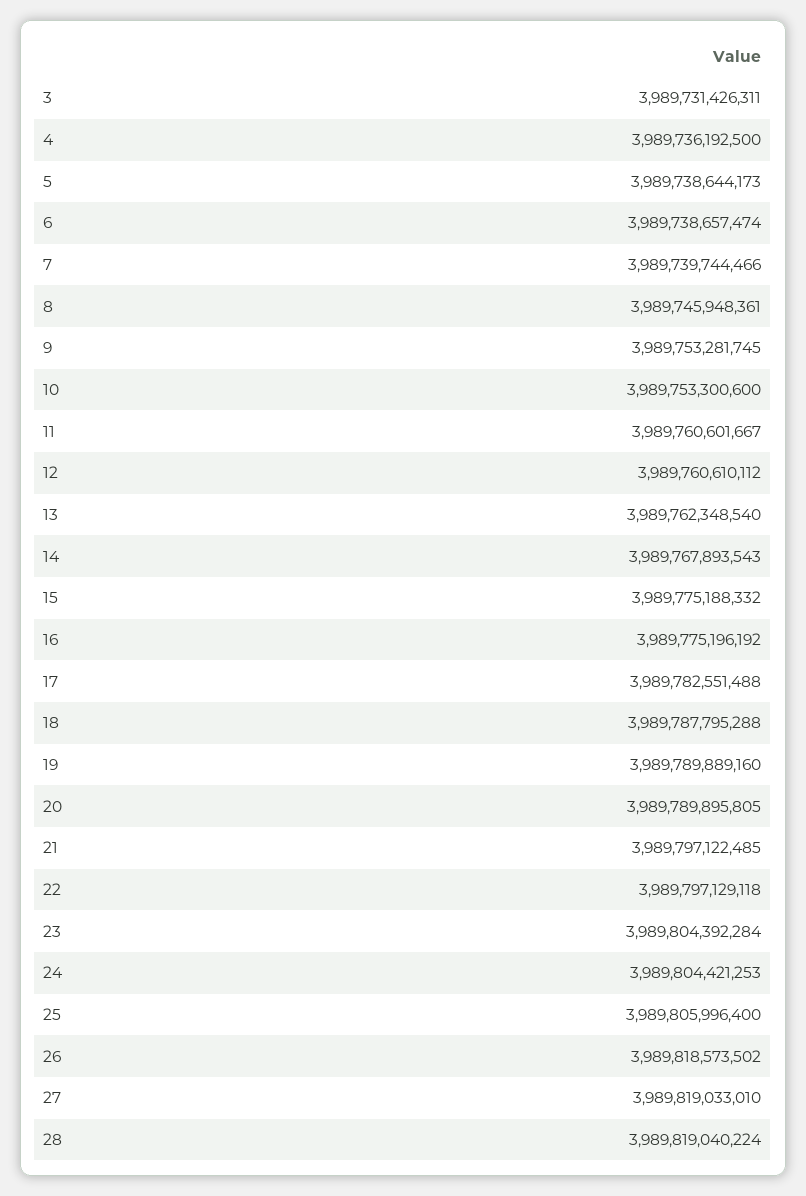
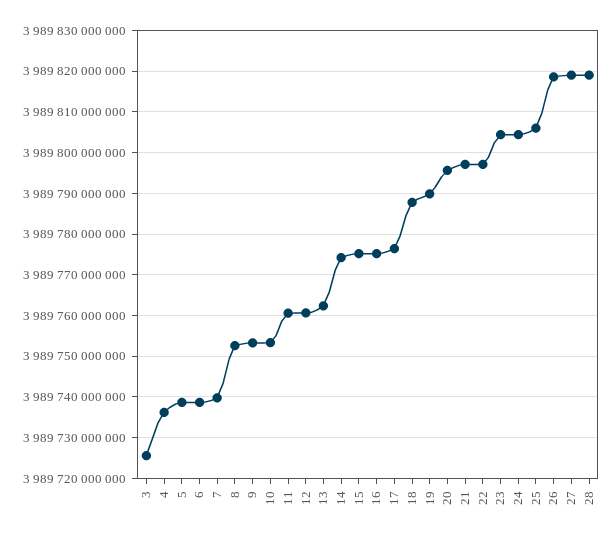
  {
-   "3": 3989731426311,
+   "3": 3989726000000,
    "4": 3989736192500,
    "5": 3989738644173,
    "6": 3989738657474,
    "7": 3989739744466,
-   "8": 3989745948361,
+   "8": 3989752000000,
    "9": 3989753281745,
    "10": 3989753300600,
    "11": 3989760601667,
    "12": 3989760610112,
    "13": 3989762348540,
-   "14": 3989767893543,
+   "14": 3989774000000,
    "15": 3989775188332,
    "16": 3989775196192,
-   "17": 3989782551488,
+   "17": 3989776000000,
    "18": 3989787795288,
    "19": 3989789889160,
-   "20": 3989789895805,
+   "20": 3989796000000,
    "21": 3989797122485,
    "22": 3989797129118,
    "23": 3989804392284,
    "24": 3989804421253,
    "25": 3989805996400,
    "26": 3989818573502,
    "27": 3989819033010,
    "28": 3989819040224
  }

